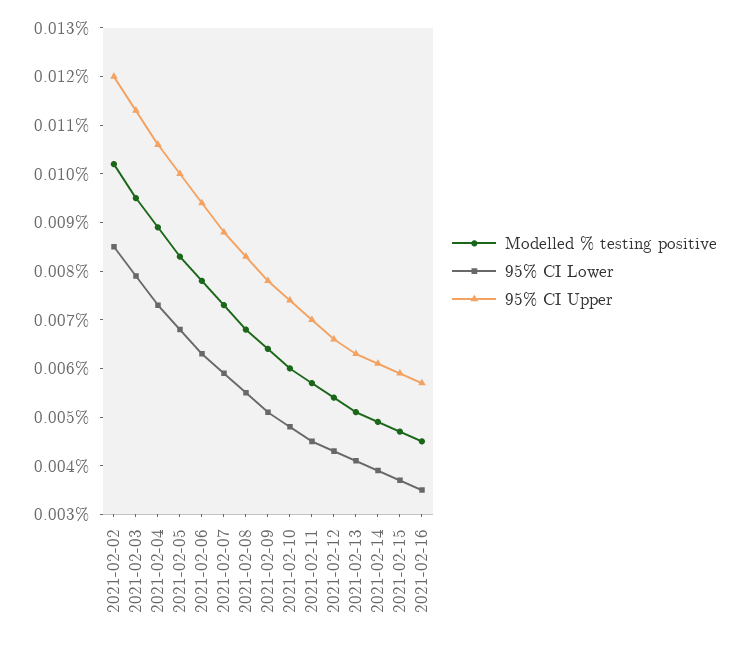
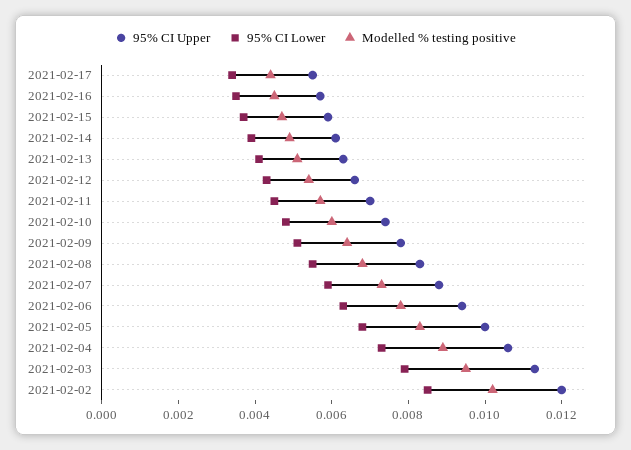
  {
    "Modelled % testing positive": {
      "2021-02-02": 0.01,
      "2021-02-03": 0.0095,
      "2021-02-04": 0.009,
      "2021-02-05": 0.0085,
      "2021-02-06": 0.008,
      "2021-02-07": 0.0075,
      "2021-02-08": 0.007,
      "2021-02-09": 0.0065,
      "2021-02-10": 0.006,
      "2021-02-11": 0.0055,
      "2021-02-12": 0.0055,
      "2021-02-13": 0.005,
      "2021-02-14": 0.005,
      "2021-02-15": 0.0045,
-     "2021-02-16": 0.0045
+     "2021-02-16": 0.0045,
+     "2021-02-17": 0.0045
    },
    "95% CI Lower": {
      "2021-02-02": 0.0085,
      "2021-02-03": 0.008,
      "2021-02-04": 0.0075,
      "2021-02-05": 0.007,
      "2021-02-06": 0.0065,
      "2021-02-07": 0.006,
      "2021-02-08": 0.0055,
      "2021-02-09": 0.005,
      "2021-02-10": 0.005,
      "2021-02-11": 0.0045,
      "2021-02-12": 0.0045,
      "2021-02-13": 0.004,
      "2021-02-14": 0.004,
      "2021-02-15": 0.0035,
-     "2021-02-16": 0.0035
+     "2021-02-16": 0.0035,
+     "2021-02-17": 0.0035
    },
    "95% CI Upper": {
      "2021-02-02": 0.012,
      "2021-02-03": 0.0115,
      "2021-02-04": 0.0105,
      "2021-02-05": 0.01,
      "2021-02-06": 0.0095,
      "2021-02-07": 0.009,
      "2021-02-08": 0.0085,
      "2021-02-09": 0.008,
      "2021-02-10": 0.0075,
      "2021-02-11": 0.007,
      "2021-02-12": 0.0065,
      "2021-02-13": 0.0065,
      "2021-02-14": 0.006,
      "2021-02-15": 0.006,
-     "2021-02-16": 0.0055
+     "2021-02-16": 0.0055,
+     "2021-02-17": 0.0055
    }
  }

